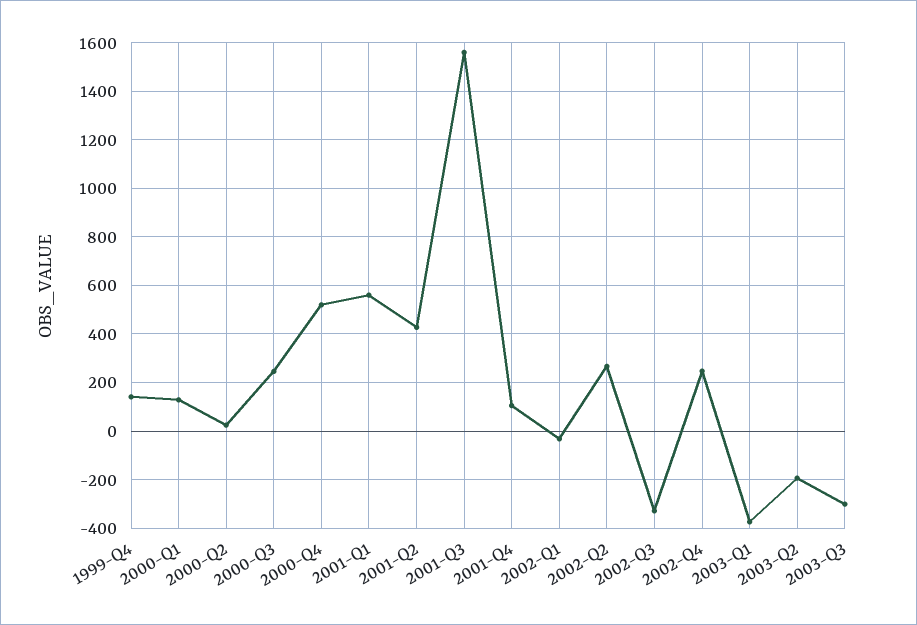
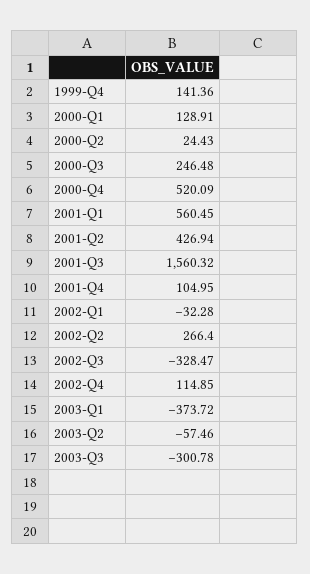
  {
    "1999-Q4": 141.36,
    "2000-Q1": 128.91,
    "2000-Q2": 24.43,
    "2000-Q3": 246.48,
    "2000-Q4": 520.09,
    "2001-Q1": 560.45,
    "2001-Q2": 426.94,
    "2001-Q3": 1560.32,
    "2001-Q4": 104.95,
    "2002-Q1": -32.28,
    "2002-Q2": 266.4,
    "2002-Q3": -328.47,
-   "2002-Q4": 250,
+   "2002-Q4": 114.85,
    "2003-Q1": -373.72,
-   "2003-Q2": -200,
+   "2003-Q2": -57.46,
    "2003-Q3": -300.78
  }

